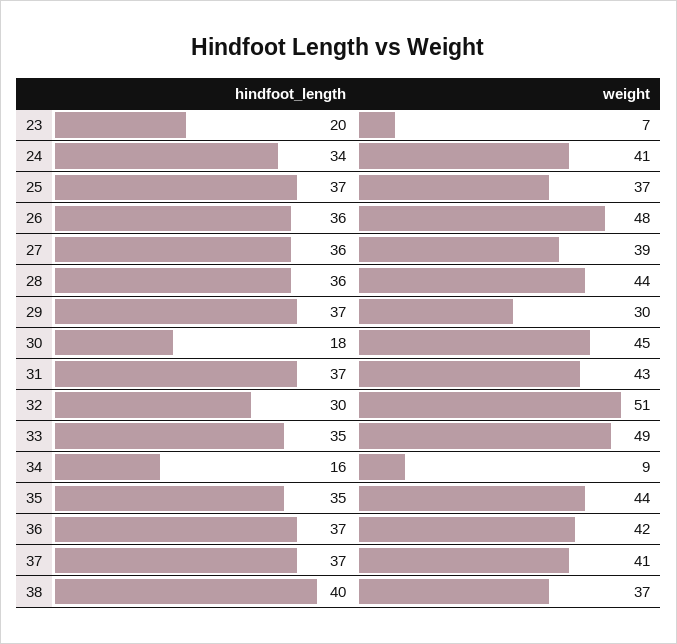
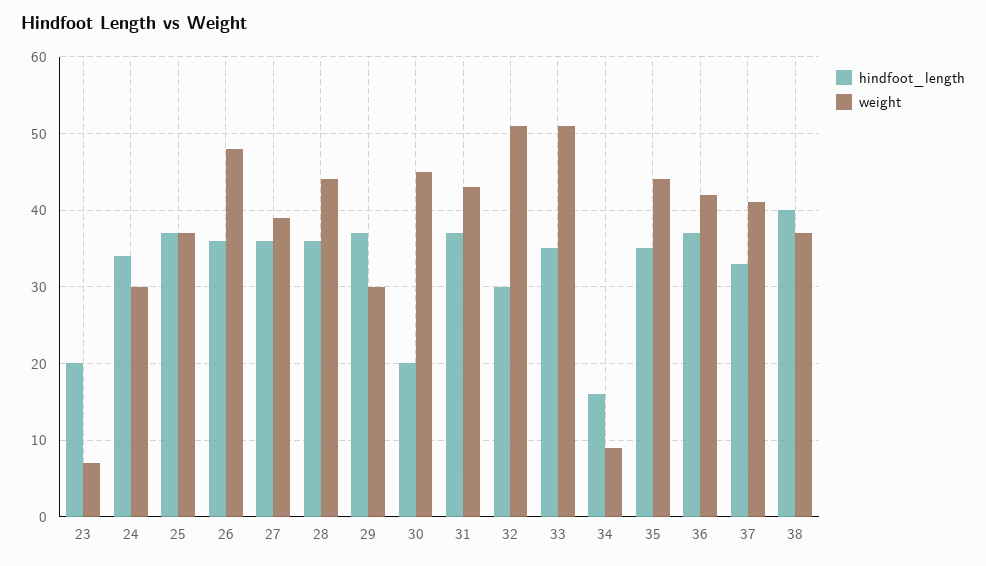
  {
    "hindfoot_length": {
      "23": 20,
      "24": 34,
      "25": 37,
      "26": 36,
      "27": 36,
      "28": 36,
      "29": 37,
-     "30": 18,
+     "30": 20,
      "31": 37,
      "32": 30,
      "33": 35,
      "34": 16,
      "35": 35,
      "36": 37,
-     "37": 37,
+     "37": 33,
      "38": 40
    },
    "weight": {
      "23": 7,
-     "24": 41,
+     "24": 30,
      "25": 37,
      "26": 48,
      "27": 39,
      "28": 44,
      "29": 30,
      "30": 45,
      "31": 43,
      "32": 51,
-     "33": 49,
+     "33": 51,
      "34": 9,
      "35": 44,
      "36": 42,
      "37": 41,
      "38": 37
    }
  }

